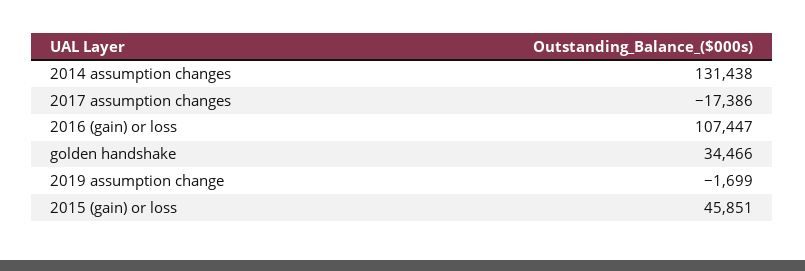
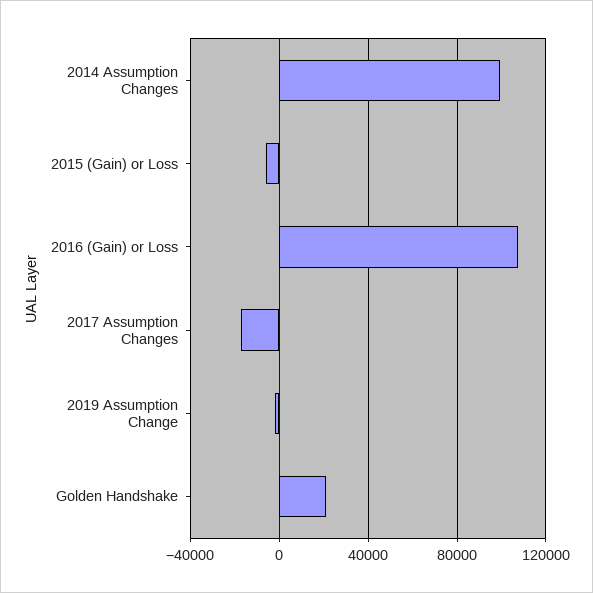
  {
-   "2014 assumption changes": 131438,
+   "2014 assumption changes": 100000,
    "2017 assumption changes": -17386,
    "2016 (gain) or loss": 107447,
-   "golden handshake": 34466,
+   "golden handshake": 20000,
    "2019 assumption change": -1699,
-   "2015 (gain) or loss": 45851
+   "2015 (gain) or loss": -5000
  }

